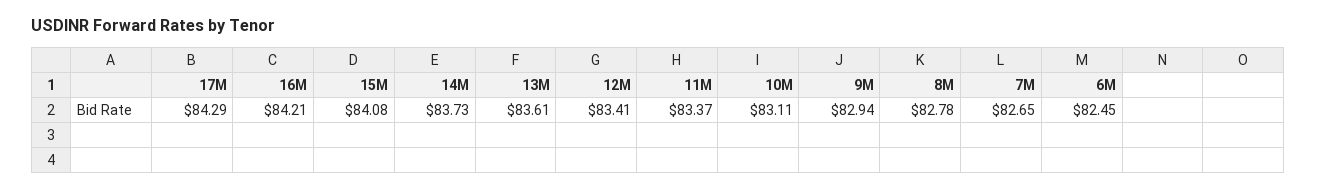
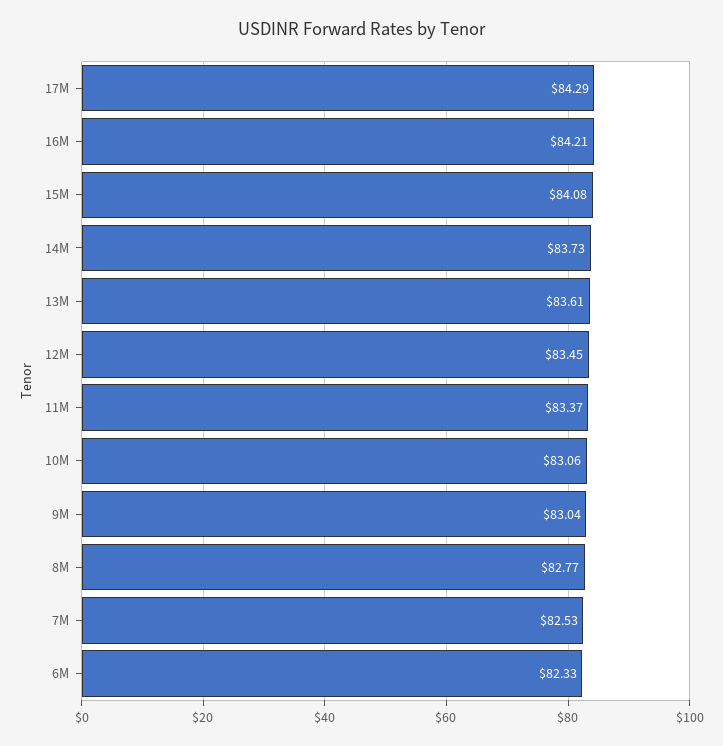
  {
    "17M": 84.29,
    "16M": 84.21,
    "15M": 84.08,
    "14M": 83.73,
    "13M": 83.61,
-   "12M": 83.41,
+   "12M": 83.45,
    "11M": 83.37,
-   "10M": 83.11,
+   "10M": 83.06,
-   "9M": 82.94,
+   "9M": 83.04,
-   "8M": 82.78,
+   "8M": 82.77,
-   "7M": 82.65,
+   "7M": 82.53,
-   "6M": 82.45
+   "6M": 82.33
  }

